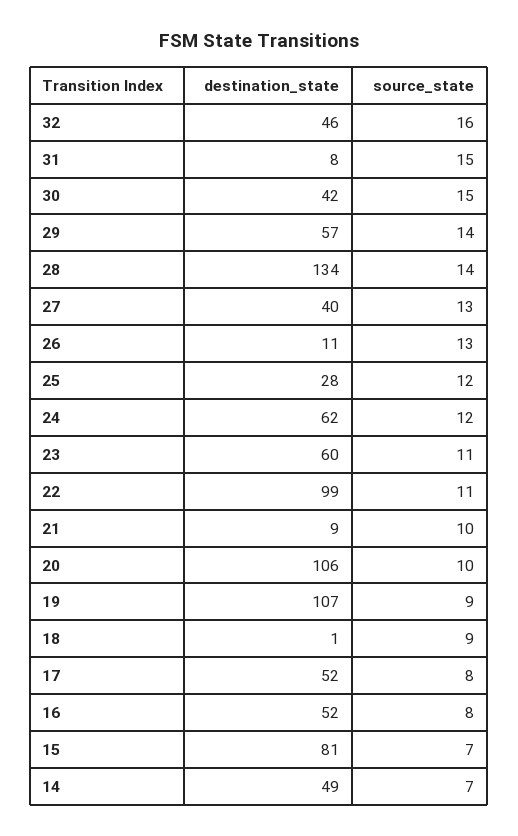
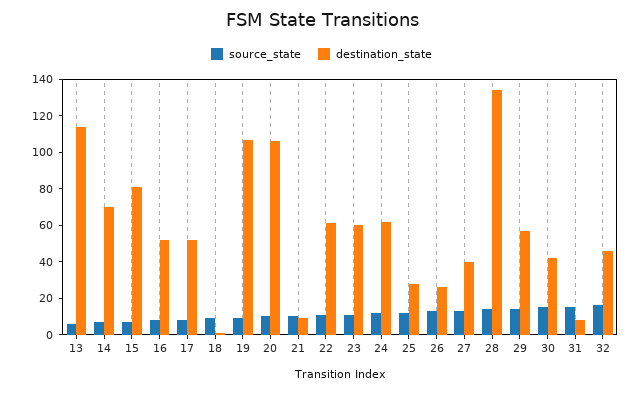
  {
    "destination_state": {
      "32": 46,
      "31": 8,
      "30": 42,
      "29": 57,
      "28": 134,
      "27": 40,
-     "26": 11,
+     "26": 25,
      "25": 28,
      "24": 62,
      "23": 60,
-     "22": 99,
+     "22": 60,
      "21": 9,
      "20": 106,
      "19": 107,
      "18": 1,
      "17": 52,
      "16": 52,
      "15": 81,
-     "14": 49
+     "14": 70,
+     "13": 115
    },
    "source_state": {
      "32": 16,
      "31": 15,
      "30": 15,
      "29": 14,
      "28": 14,
      "27": 13,
      "26": 13,
      "25": 12,
      "24": 12,
      "23": 11,
      "22": 11,
      "21": 10,
      "20": 10,
      "19": 9,
      "18": 9,
      "17": 8,
      "16": 8,
      "15": 7,
-     "14": 7
+     "14": 7,
+     "13": 5
    }
  }

